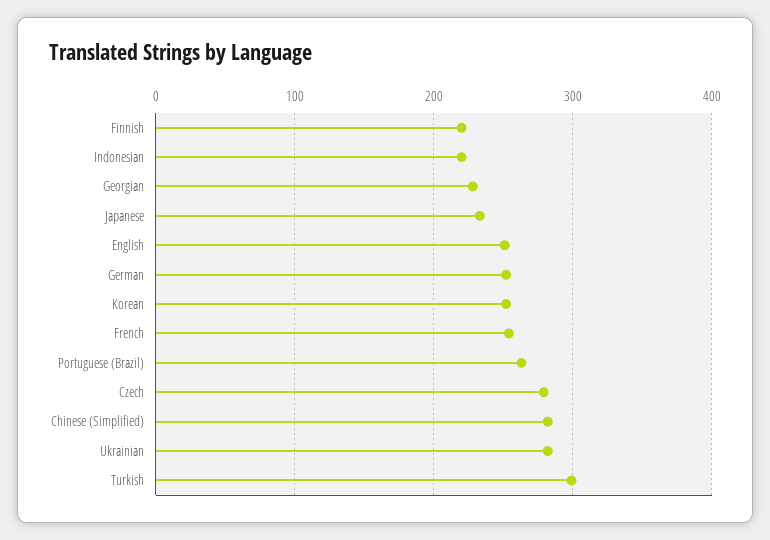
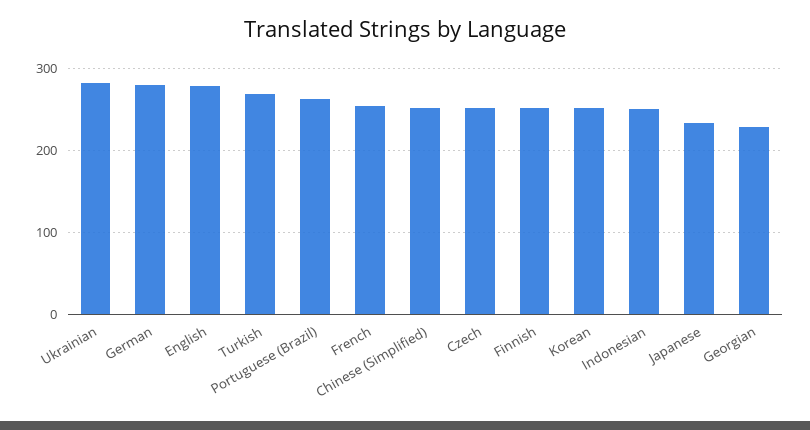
  {
-   "Finnish": 220,
+   "Finnish": 250,
-   "Indonesian": 220,
+   "Indonesian": 250,
    "Georgian": 230,
    "Japanese": 230,
-   "English": 250,
+   "English": 280,
-   "German": 250,
+   "German": 280,
    "Korean": 250,
    "French": 250,
    "Portuguese (Brazil)": 260,
-   "Czech": 280,
+   "Czech": 250,
-   "Chinese (Simplified)": 280,
+   "Chinese (Simplified)": 250,
    "Ukrainian": 280,
-   "Turkish": 300
+   "Turkish": 270
  }

